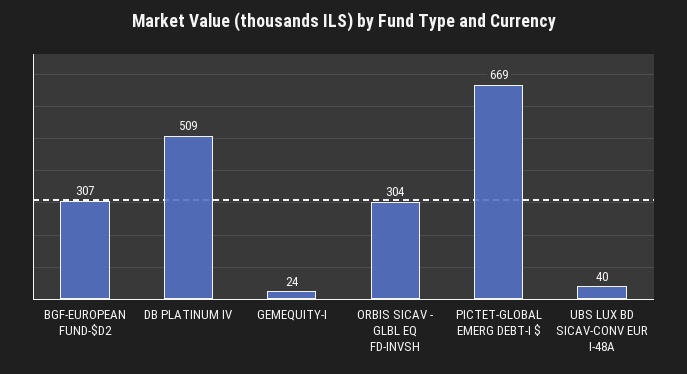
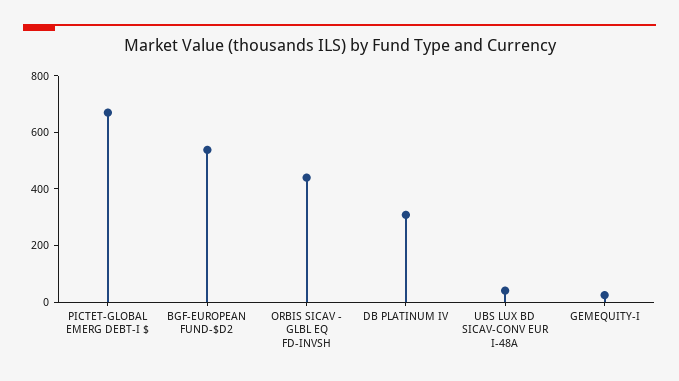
  {
-   "BGF-EUROPEAN FUND-$D2": 307,
+   "BGF-EUROPEAN FUND-$D2": 550,
-   "DB PLATINUM IV": 509,
+   "DB PLATINUM IV": 300,
    "GEMEQUITY-I": 24,
-   "ORBIS SICAV - GLBL EQ FD-INVSH": 304,
+   "ORBIS SICAV - GLBL EQ FD-INVSH": 450,
    "PICTET-GLOBAL EMERG DEBT-I $": 669,
    "UBS LUX BD SICAV-CONV EUR I-48A": 40
  }

